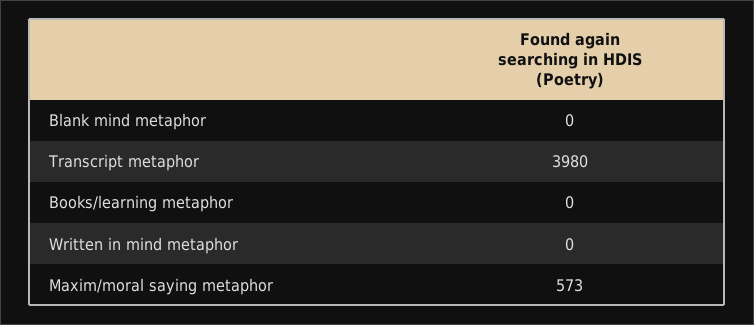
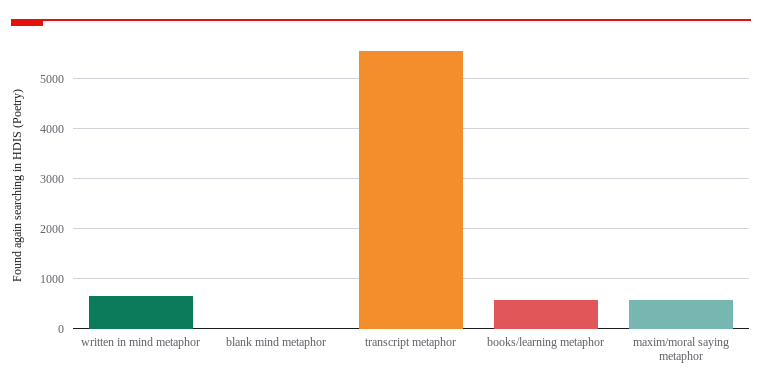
  {
    "Blank mind metaphor": 0,
-   "Transcript metaphor": 3980,
+   "Transcript metaphor": 5600,
-   "Books/learning metaphor": 0,
+   "Books/learning metaphor": 600,
-   "Written in mind metaphor": 0,
+   "Written in mind metaphor": 600,
    "Maxim/moral saying metaphor": 573
  }

